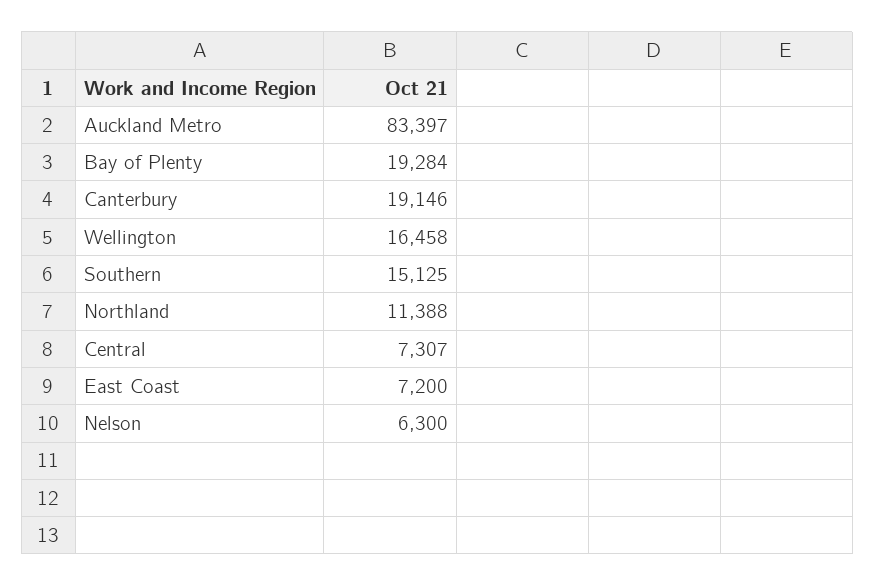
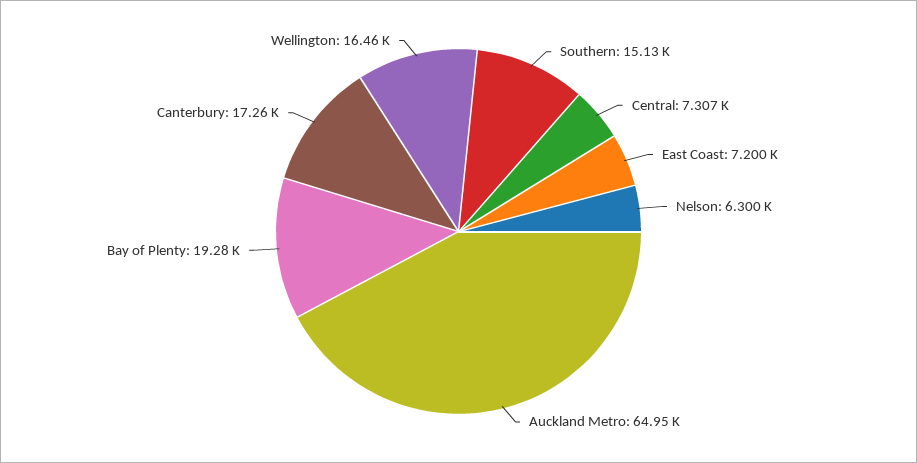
  {
-   "Auckland Metro": 83397,
+   "Auckland Metro": 64950,
    "Bay of Plenty": 19284,
-   "Canterbury": 19146,
+   "Canterbury": 17260,
    "Wellington": 16458,
    "Southern": 15125,
-   "Northland": 11388,
    "Central": 7307,
    "East Coast": 7200,
    "Nelson": 6300
  }

